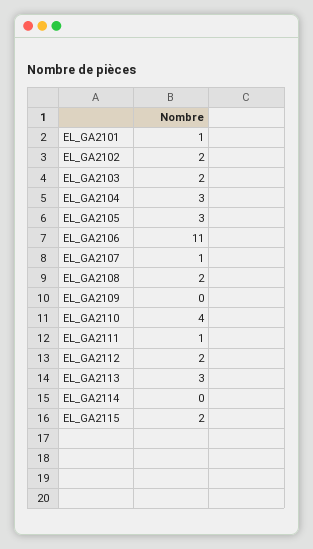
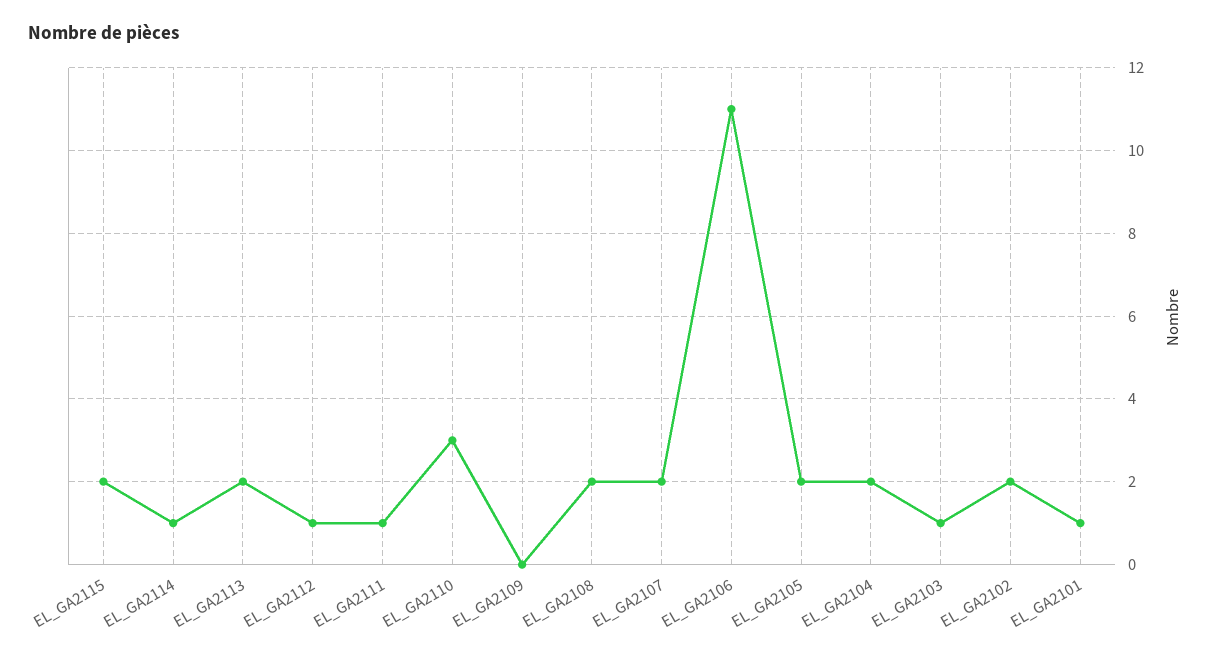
  {
    "EL_GA2101": 1,
    "EL_GA2102": 2,
-   "EL_GA2103": 2,
+   "EL_GA2103": 1,
-   "EL_GA2104": 3,
+   "EL_GA2104": 2,
-   "EL_GA2105": 3,
+   "EL_GA2105": 2,
    "EL_GA2106": 11,
-   "EL_GA2107": 1,
+   "EL_GA2107": 2,
    "EL_GA2108": 2,
    "EL_GA2109": 0,
-   "EL_GA2110": 4,
+   "EL_GA2110": 3,
    "EL_GA2111": 1,
-   "EL_GA2112": 2,
+   "EL_GA2112": 1,
-   "EL_GA2113": 3,
+   "EL_GA2113": 2,
-   "EL_GA2114": 0,
+   "EL_GA2114": 1,
    "EL_GA2115": 2
  }

